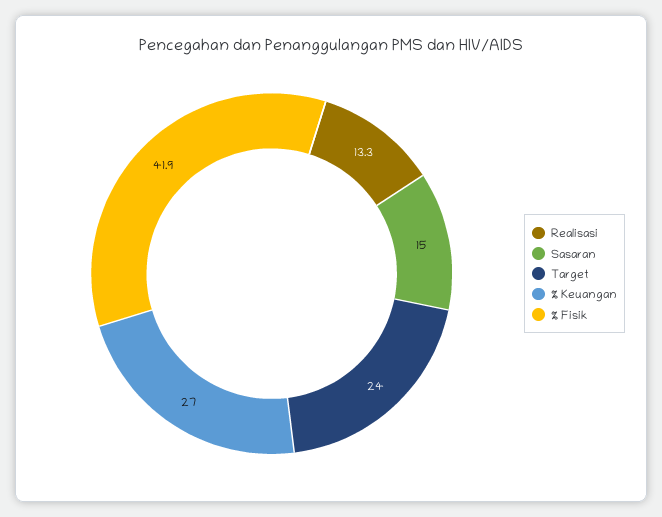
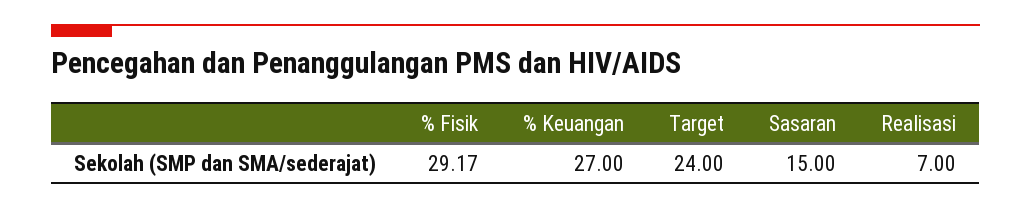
  {
-   "Realisasi": 13.3,
+   "Realisasi": 7,
    "Sasaran": 15,
    "Target": 24,
    "% Keuangan": 27,
-   "% Fisik": 41.9
+   "% Fisik": 29.17
  }

